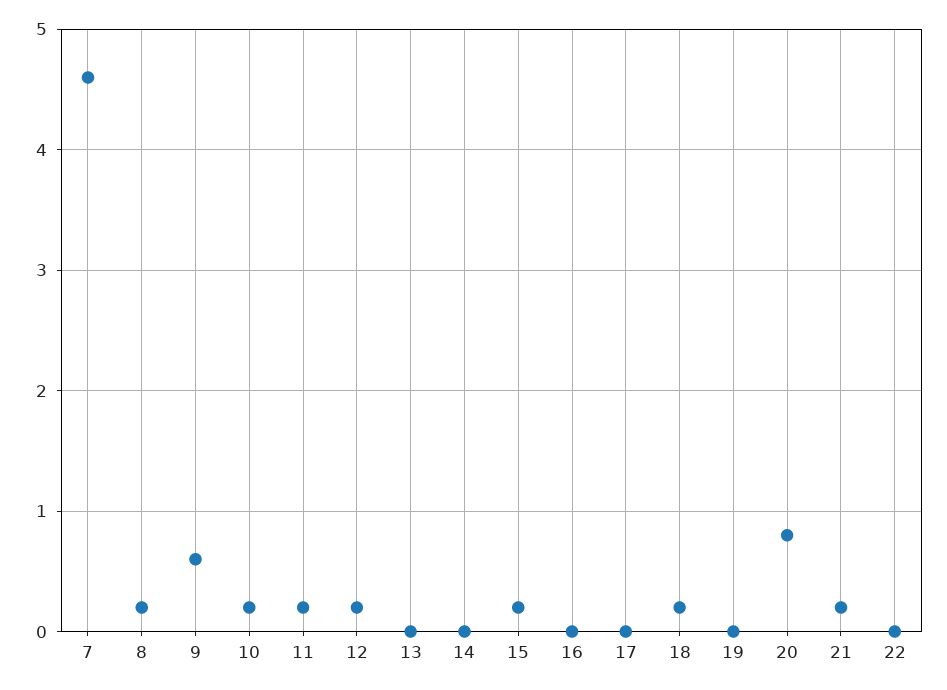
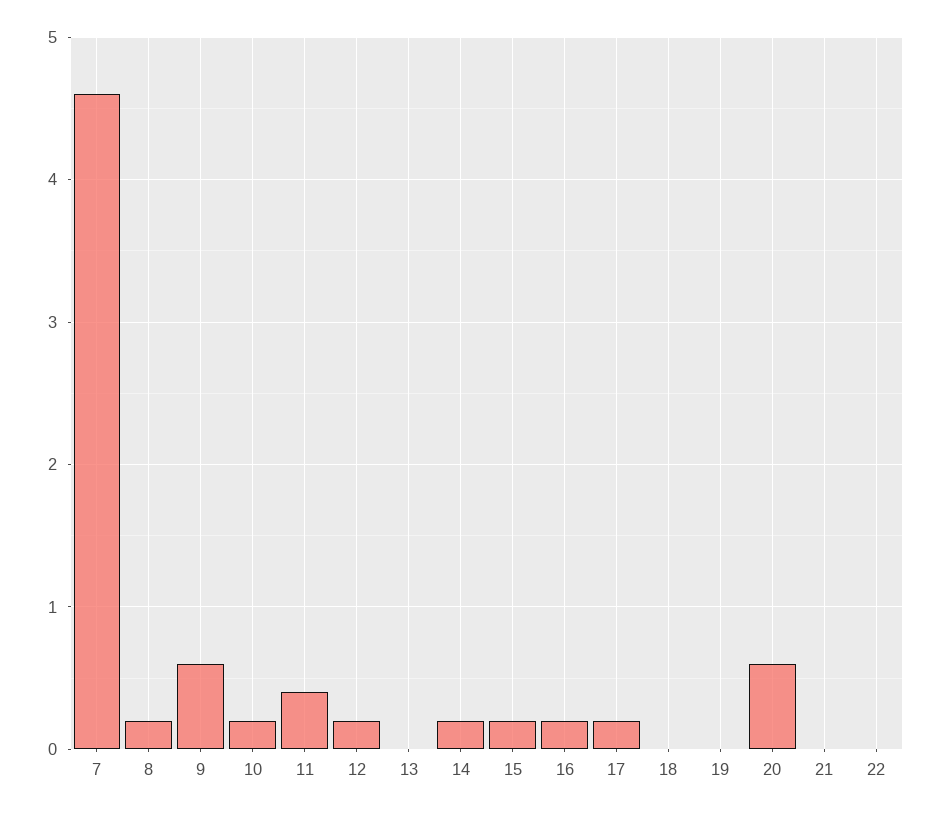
  {
    "7": 4.6,
    "8": 0.2,
    "9": 0.6,
    "10": 0.2,
-   "11": 0.2,
+   "11": 0.4,
    "12": 0.2,
    "13": 0,
-   "14": 0,
+   "14": 0.2,
    "15": 0.2,
-   "16": 0,
+   "16": 0.2,
-   "17": 0,
+   "17": 0.2,
-   "18": 0.2,
+   "18": 0,
    "19": 0,
-   "20": 0.8,
+   "20": 0.6,
-   "21": 0.2,
+   "21": 0,
    "22": 0
  }

